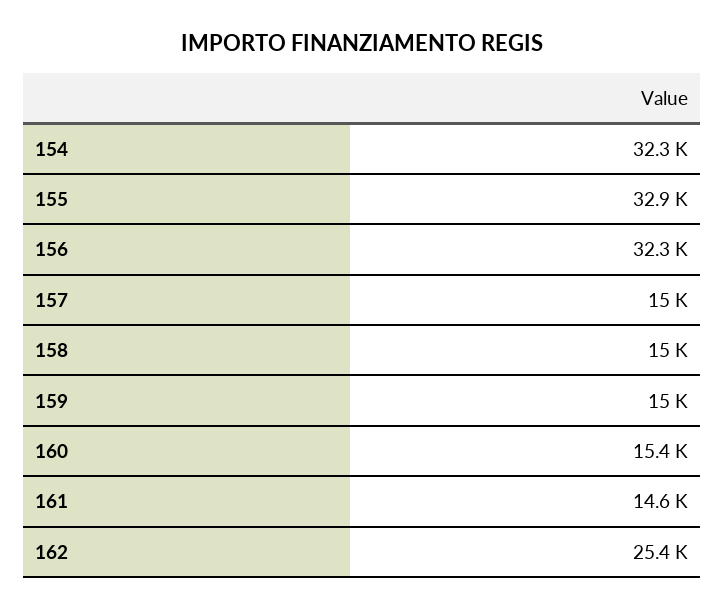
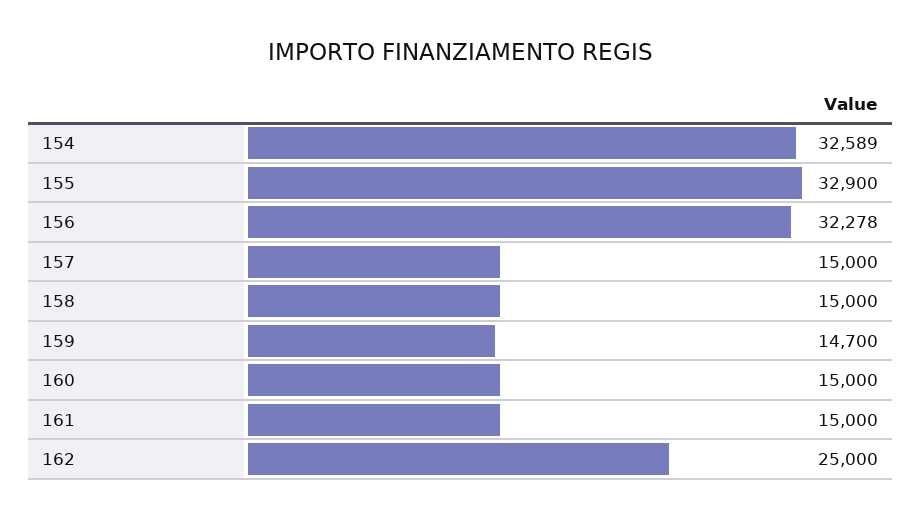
  {
-   "154": 32300,
+   "154": 32589,
    "155": 32900,
    "156": 32278,
    "157": 15000,
    "158": 15000,
-   "159": 15000,
+   "159": 14700,
-   "160": 15400,
+   "160": 15000,
-   "161": 14600,
+   "161": 15000,
-   "162": 25400
+   "162": 25000
  }

